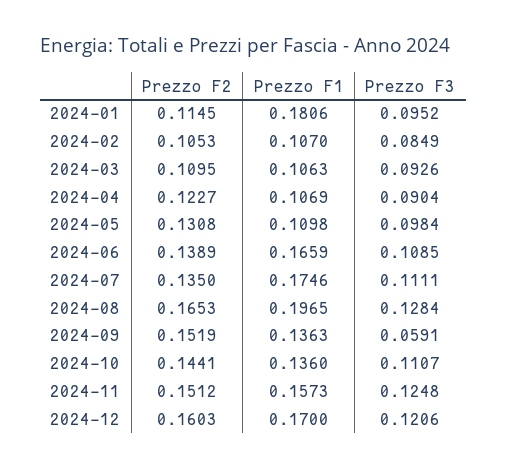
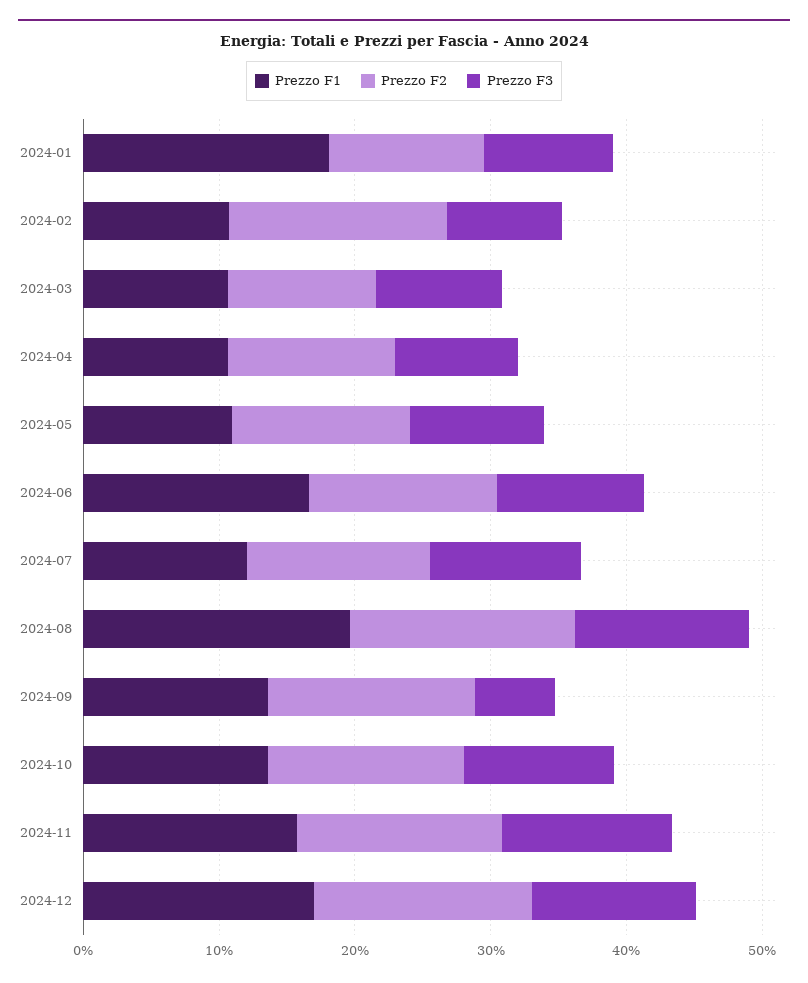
  {
    "Prezzo F2": {
      "2024-01": 0.1145,
-     "2024-02": 0.1053,
+     "2024-02": 0.16,
      "2024-03": 0.1095,
      "2024-04": 0.1227,
      "2024-05": 0.1308,
      "2024-06": 0.1389,
      "2024-07": 0.135,
      "2024-08": 0.1653,
      "2024-09": 0.1519,
      "2024-10": 0.1441,
      "2024-11": 0.1512,
      "2024-12": 0.1603
    },
    "Prezzo F1": {
      "2024-01": 0.1806,
      "2024-02": 0.107,
      "2024-03": 0.1063,
      "2024-04": 0.1069,
      "2024-05": 0.1098,
      "2024-06": 0.1659,
-     "2024-07": 0.1746,
+     "2024-07": 0.12,
      "2024-08": 0.1965,
      "2024-09": 0.1363,
      "2024-10": 0.136,
      "2024-11": 0.1573,
      "2024-12": 0.17
    },
    "Prezzo F3": {
      "2024-01": 0.0952,
      "2024-02": 0.0849,
      "2024-03": 0.0926,
      "2024-04": 0.0904,
      "2024-05": 0.0984,
      "2024-06": 0.1085,
      "2024-07": 0.1111,
      "2024-08": 0.1284,
      "2024-09": 0.0591,
      "2024-10": 0.1107,
      "2024-11": 0.1248,
      "2024-12": 0.1206
    }
  }

